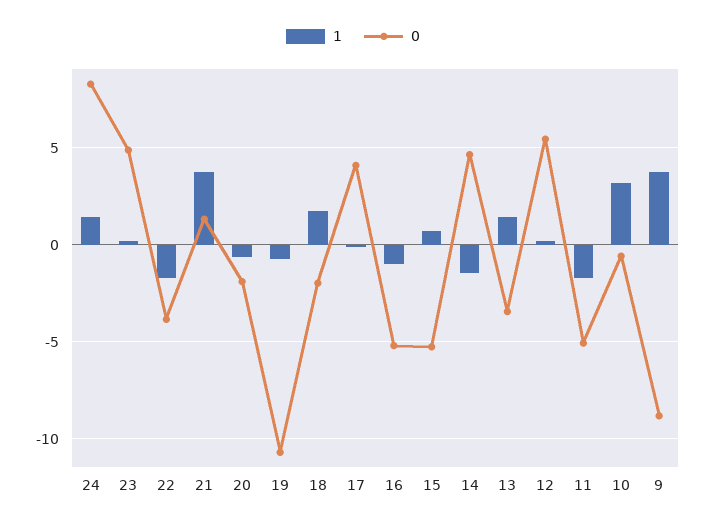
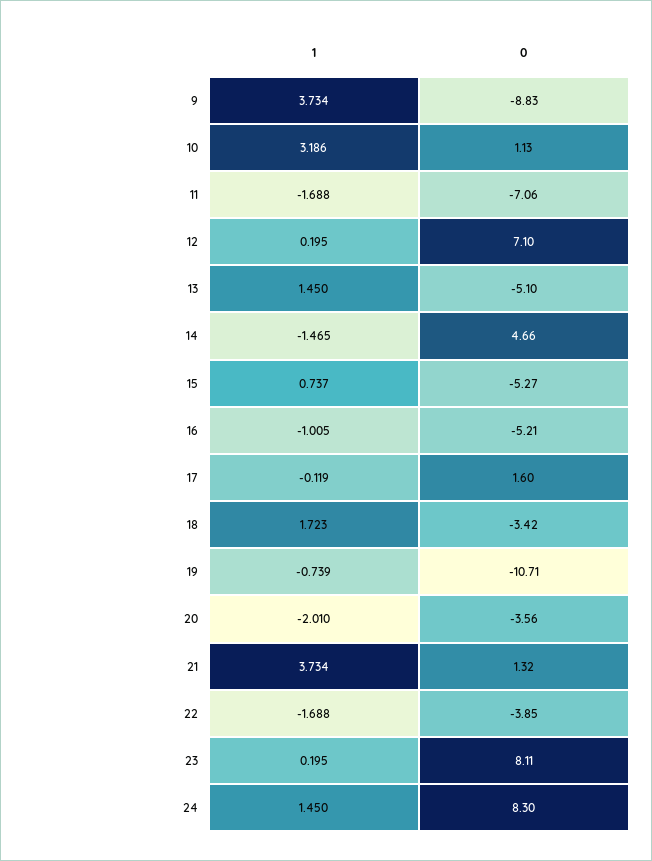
  {
    "1": {
      "24": 1.45,
      "23": 0.195,
      "22": -1.688,
      "21": 3.734,
-     "20": -0.5,
+     "20": -2.01,
      "19": -0.739,
      "18": 1.723,
      "17": -0.119,
      "16": -1.005,
      "15": 0.737,
      "14": -1.465,
      "13": 1.45,
      "12": 0.195,
      "11": -1.688,
      "10": 3.186,
      "9": 3.734
    },
    "0": {
      "24": 8.3,
-     "23": 5,
+     "23": 8.11,
      "22": -3.85,
      "21": 1.32,
-     "20": -2,
+     "20": -3.56,
      "19": -10.71,
-     "18": -2,
+     "18": -3.42,
-     "17": 4,
+     "17": 1.6,
      "16": -5.21,
      "15": -5.27,
      "14": 4.66,
-     "13": -3.5,
+     "13": -5.1,
-     "12": 5.5,
+     "12": 7.1,
-     "11": -5,
+     "11": -7.06,
-     "10": -0.5,
+     "10": 1.13,
      "9": -8.83
    }
  }

